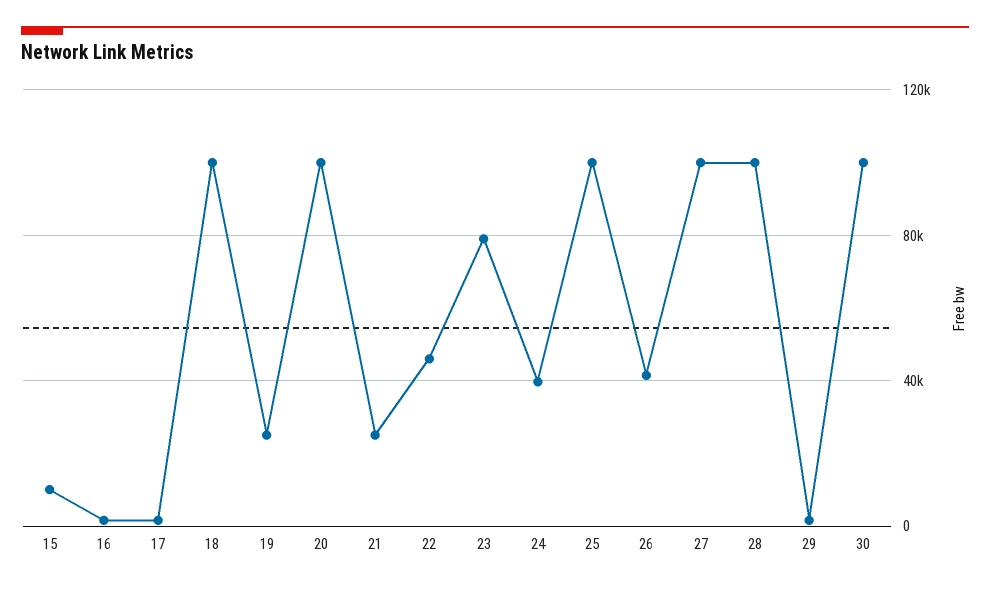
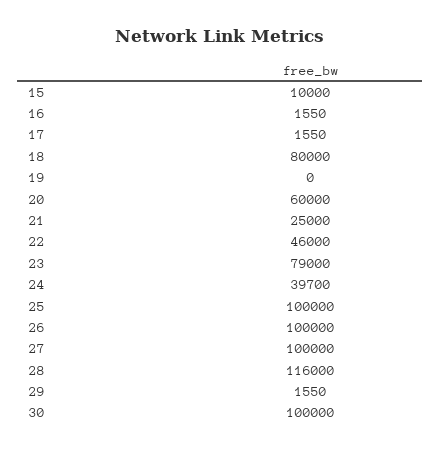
  {
    "15": 10000,
    "16": 1550,
    "17": 1550,
-   "18": 100000,
+   "18": 80000,
-   "19": 25000,
+   "19": 0,
-   "20": 100000,
+   "20": 60000,
    "21": 25000,
    "22": 46000,
    "23": 79000,
    "24": 39700,
    "25": 100000,
-   "26": 40000,
+   "26": 100000,
    "27": 100000,
-   "28": 100000,
+   "28": 116000,
    "29": 1550,
    "30": 100000
  }

